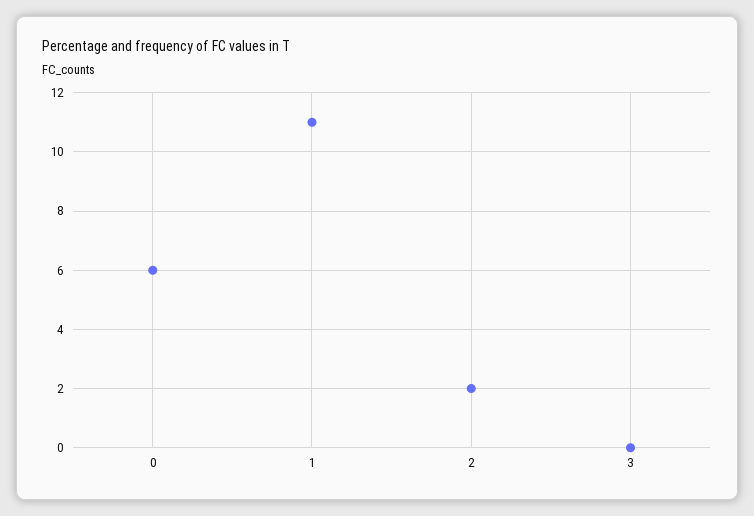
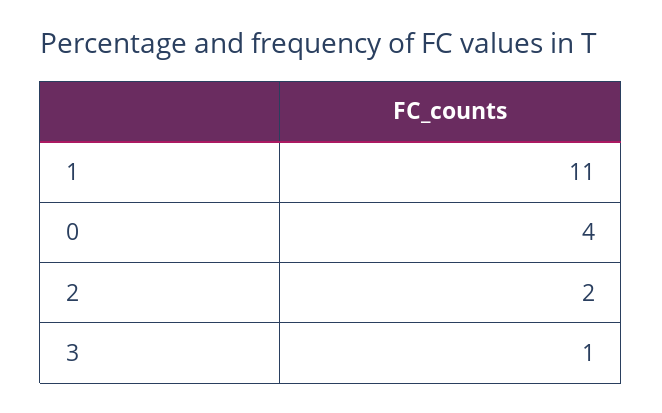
  {
-   "0": 6,
+   "0": 4,
    "1": 11,
    "2": 2,
-   "3": 0
+   "3": 1
  }

